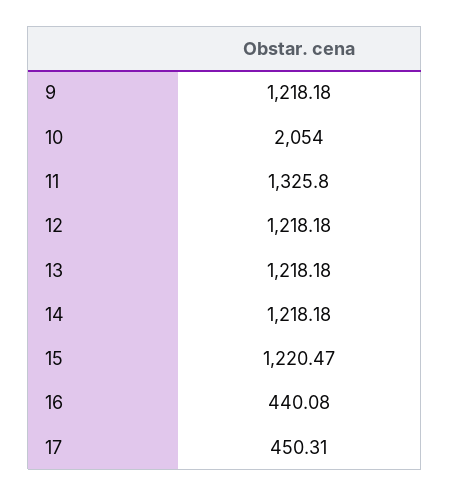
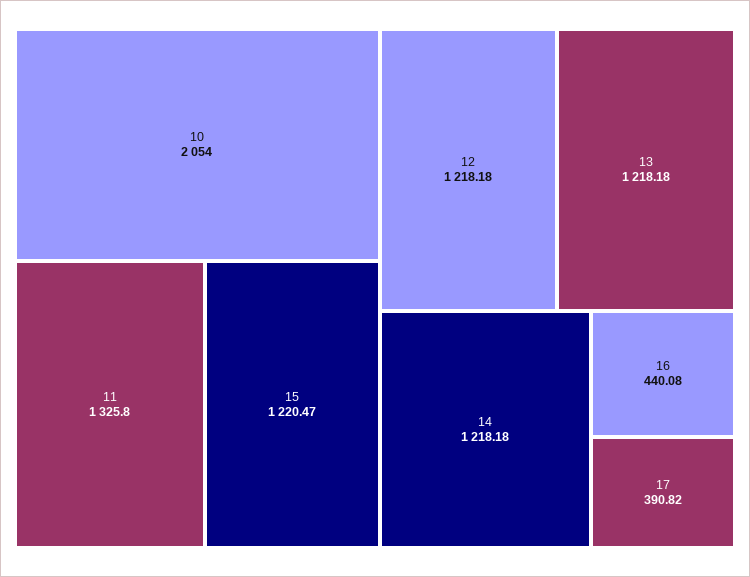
  {
-   "9": 1218.18,
    "10": 2054,
    "11": 1325.8,
    "12": 1218.18,
    "13": 1218.18,
    "14": 1218.18,
    "15": 1220.47,
    "16": 440.08,
-   "17": 450.31
+   "17": 390.82
  }

